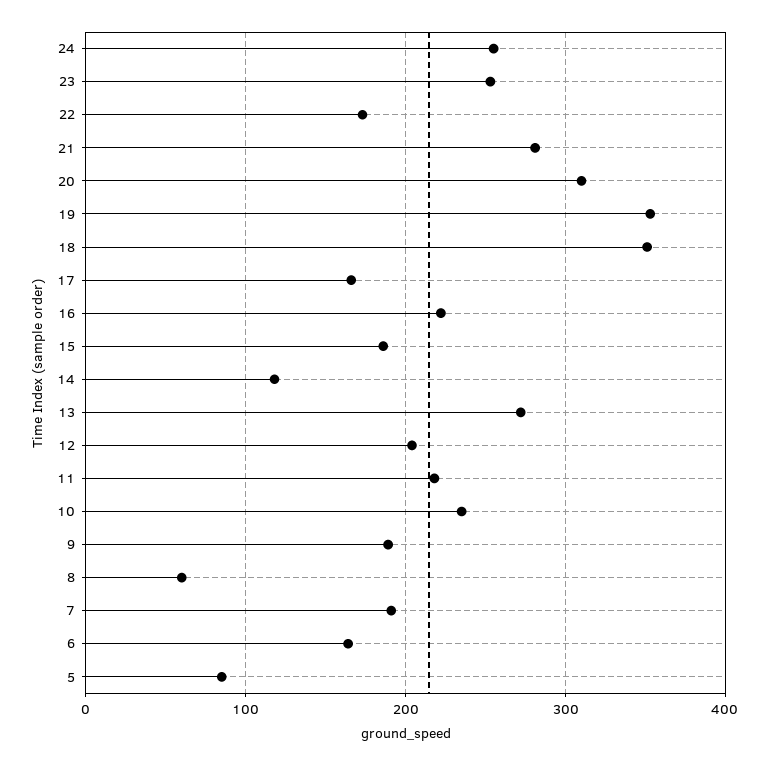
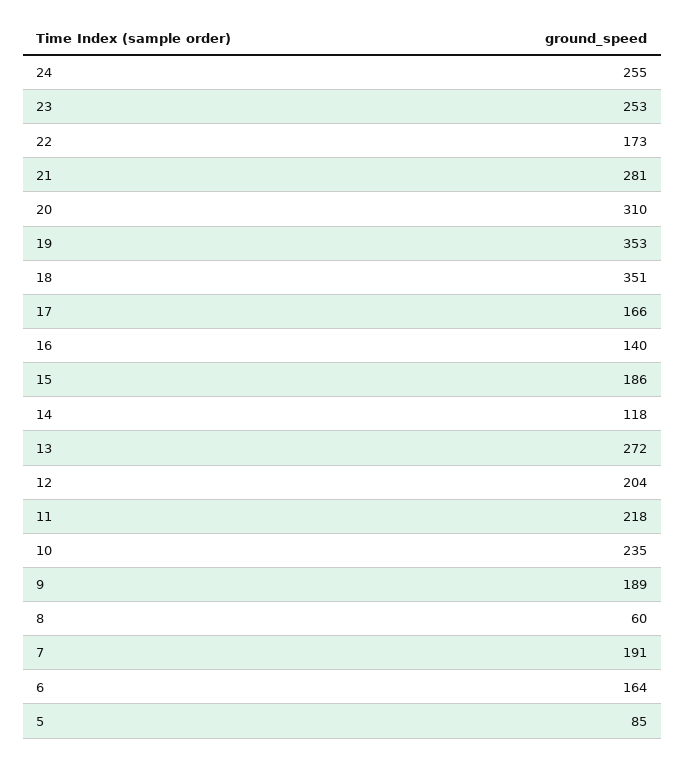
  {
    "24": 255,
    "23": 253,
    "22": 173,
    "21": 281,
    "20": 310,
    "19": 353,
    "18": 351,
    "17": 166,
-   "16": 220,
+   "16": 140,
    "15": 186,
    "14": 118,
    "13": 272,
    "12": 204,
    "11": 218,
    "10": 235,
    "9": 189,
    "8": 60,
    "7": 191,
    "6": 164,
    "5": 85
  }

